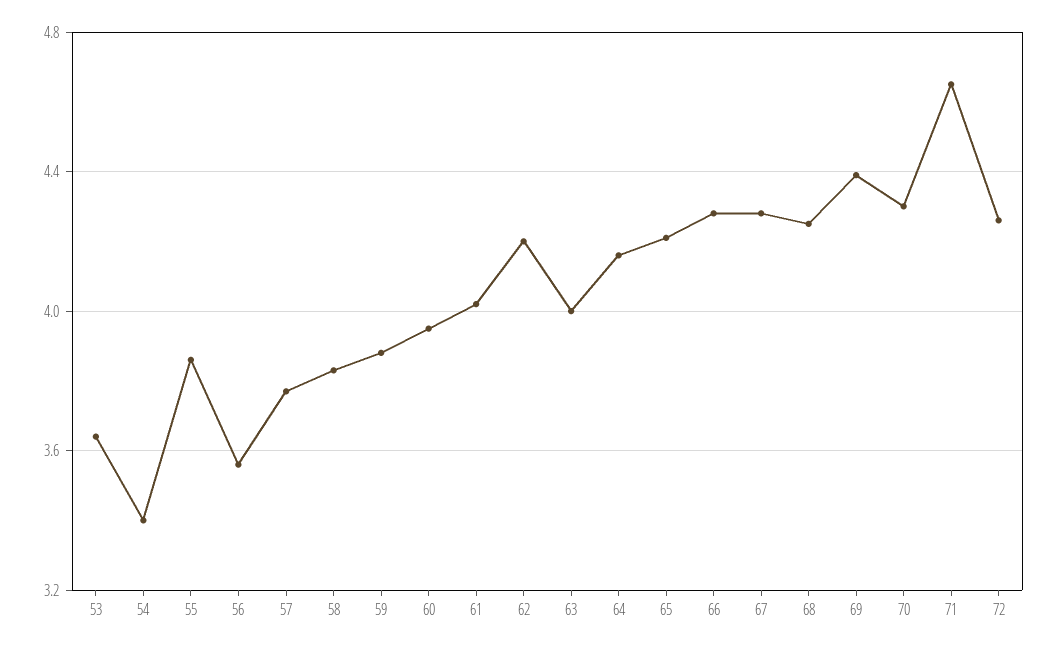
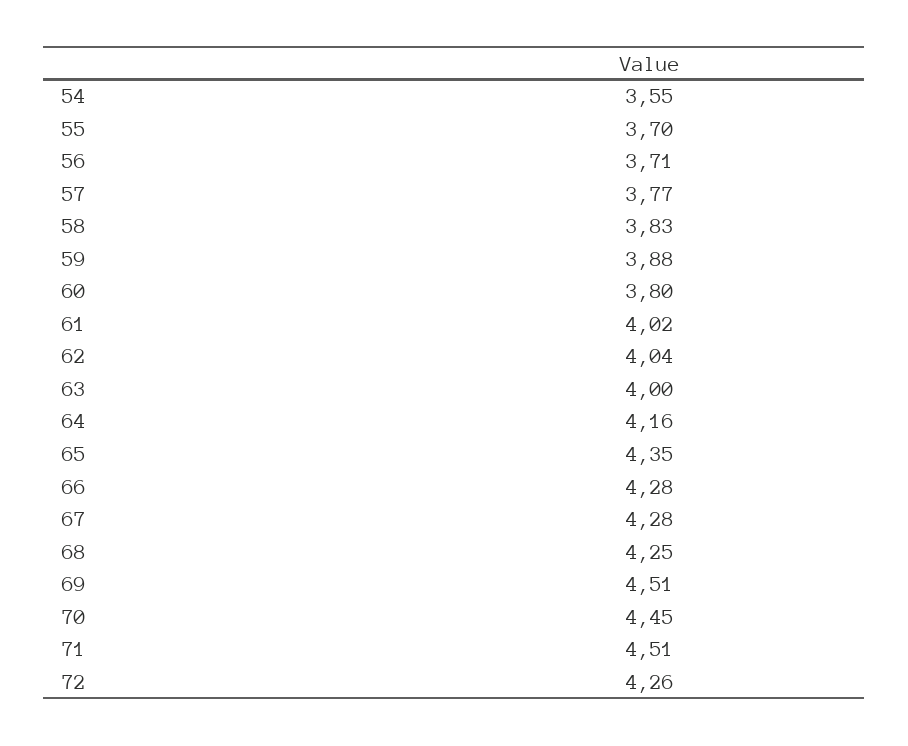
  {
-   "53": 3.65,
-   "54": 3.4,
+   "54": 3.55,
-   "55": 3.85,
+   "55": 3.7,
-   "56": 3.55,
+   "56": 3.71,
    "57": 3.77,
    "58": 3.83,
    "59": 3.88,
-   "60": 3.95,
+   "60": 3.8,
    "61": 4.02,
-   "62": 4.2,
+   "62": 4.04,
    "63": 4,
    "64": 4.16,
-   "65": 4.2,
+   "65": 4.35,
    "66": 4.28,
    "67": 4.28,
    "68": 4.25,
-   "69": 4.4,
+   "69": 4.51,
-   "70": 4.3,
+   "70": 4.45,
-   "71": 4.65,
+   "71": 4.51,
    "72": 4.26
  }

